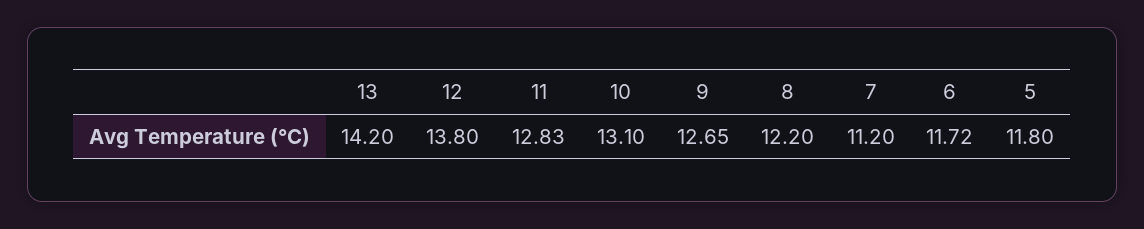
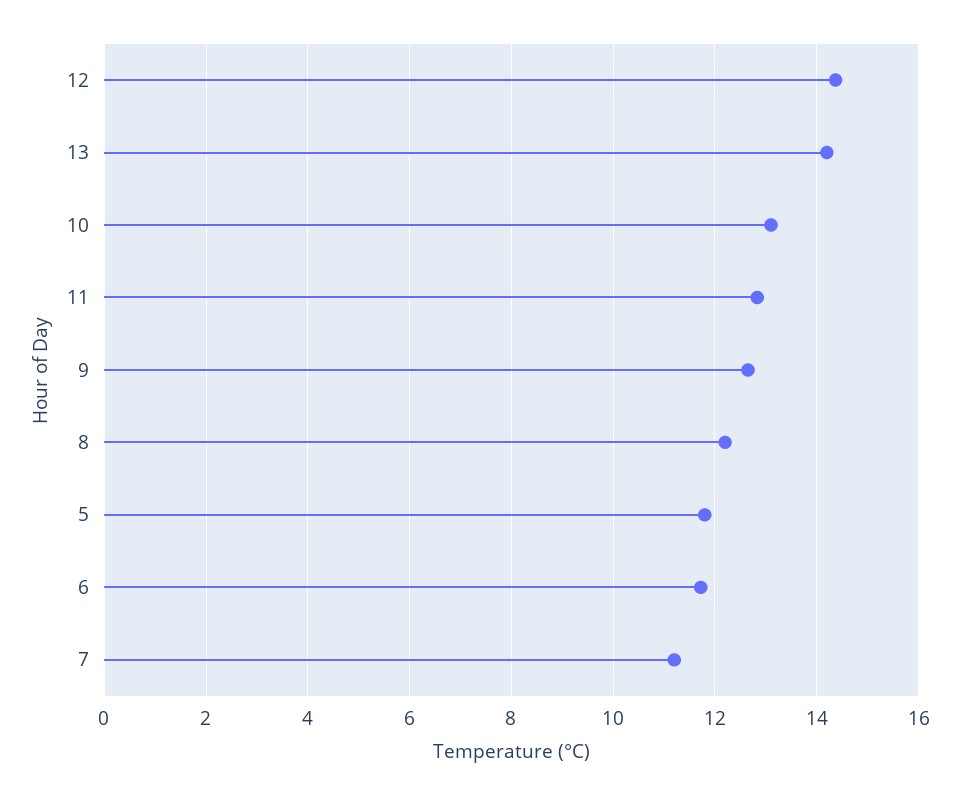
  {
    "13": 14.2,
-   "12": 13.8,
+   "12": 14.4,
    "11": 12.83,
    "10": 13.1,
    "9": 12.65,
    "8": 12.2,
    "7": 11.2,
    "6": 11.72,
    "5": 11.8
  }

